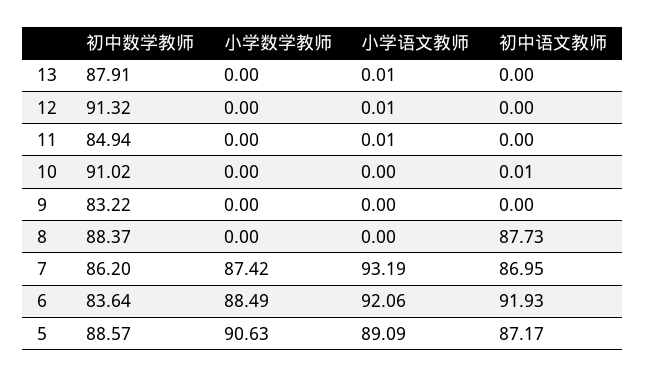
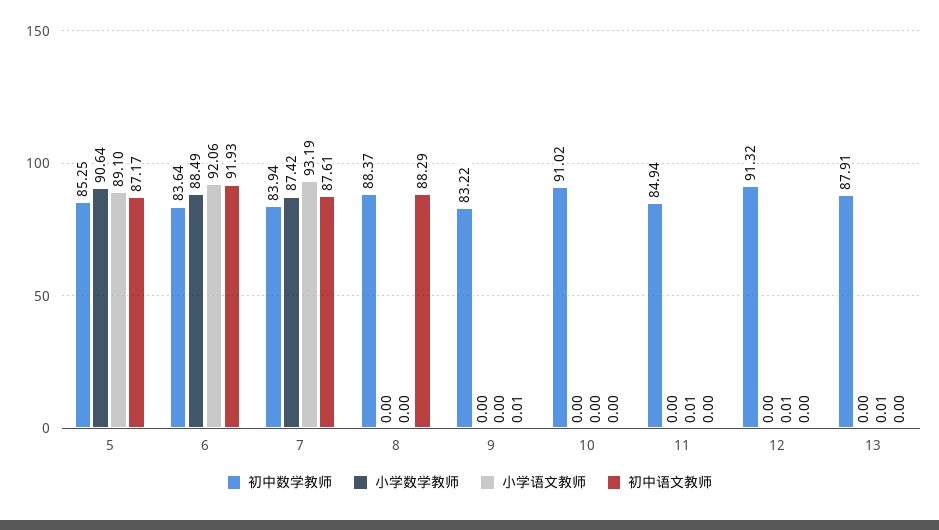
  {
    "初中数学教师": {
      "13": 87.91,
      "12": 91.32,
      "11": 84.94,
      "10": 91.02,
      "9": 83.22,
      "8": 88.37,
-     "7": 86.2,
+     "7": 83.94,
      "6": 83.64,
-     "5": 88.57
+     "5": 85.25
    },
    "小学数学教师": {
      "13": 0,
      "12": 0,
      "11": 0,
      "10": 0,
      "9": 0,
      "8": 0,
      "7": 87.42,
      "6": 88.49,
-     "5": 90.63
+     "5": 90.64
    },
    "小学语文教师": {
      "13": 0.01,
      "12": 0.01,
      "11": 0.01,
      "10": 0,
      "9": 0,
      "8": 0,
      "7": 93.19,
      "6": 92.06,
-     "5": 89.09
+     "5": 89.1
    },
    "初中语文教师": {
      "13": 0,
      "12": 0,
      "11": 0,
-     "10": 0.01,
+     "10": 0,
-     "9": 0,
+     "9": 0.01,
-     "8": 87.73,
+     "8": 88.29,
-     "7": 86.95,
+     "7": 87.61,
      "6": 91.93,
      "5": 87.17
    }
  }

